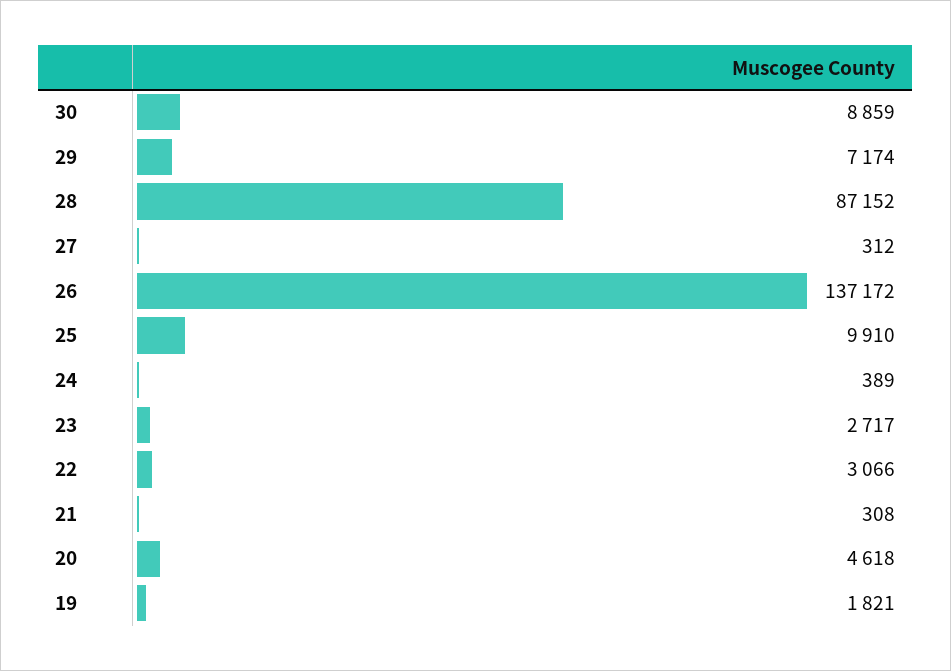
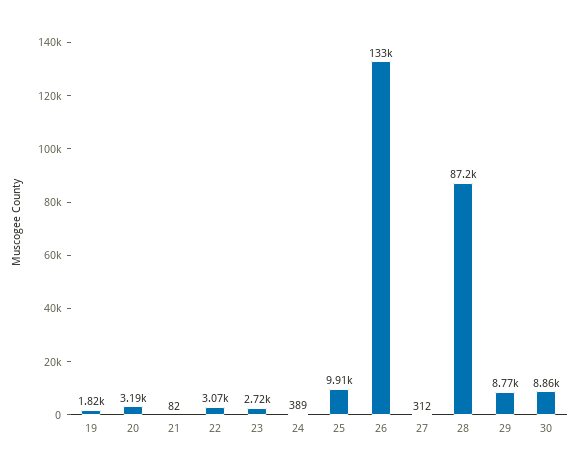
  {
    "30": 8859,
-   "29": 7174,
+   "29": 8770,
    "28": 87152,
    "27": 312,
-   "26": 137172,
+   "26": 133000,
    "25": 9910,
    "24": 389,
    "23": 2717,
    "22": 3066,
-   "21": 308,
+   "21": 82,
-   "20": 4618,
+   "20": 3190,
    "19": 1821
  }

